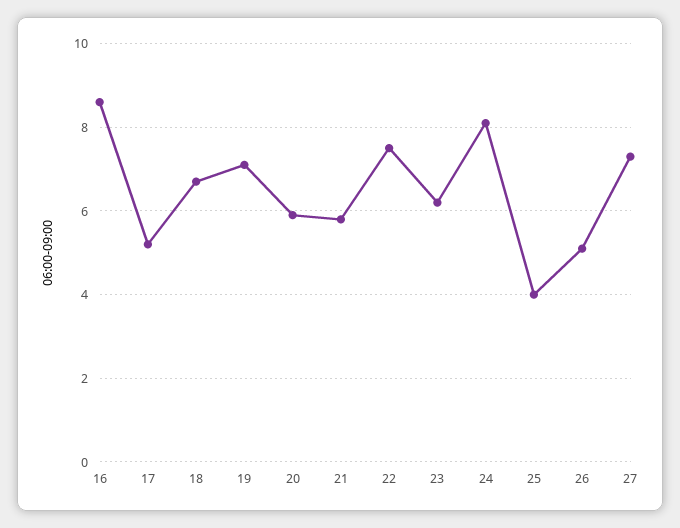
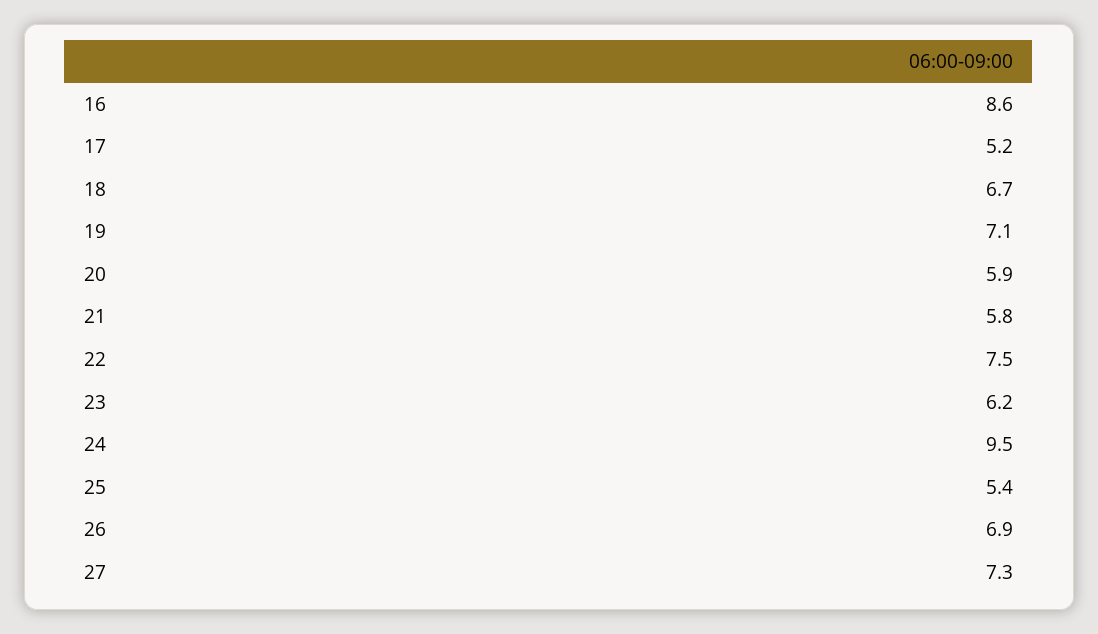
  {
    "16": 8.6,
    "17": 5.2,
    "18": 6.7,
    "19": 7.1,
    "20": 5.9,
    "21": 5.8,
    "22": 7.5,
    "23": 6.2,
-   "24": 8,
+   "24": 9.5,
-   "25": 4,
+   "25": 5.4,
-   "26": 5,
+   "26": 6.9,
    "27": 7.3
  }

